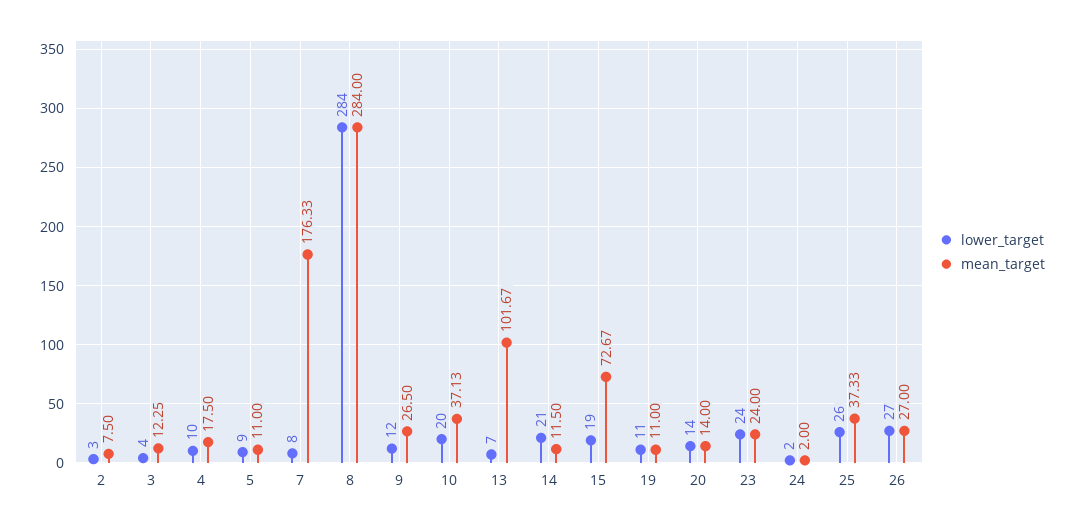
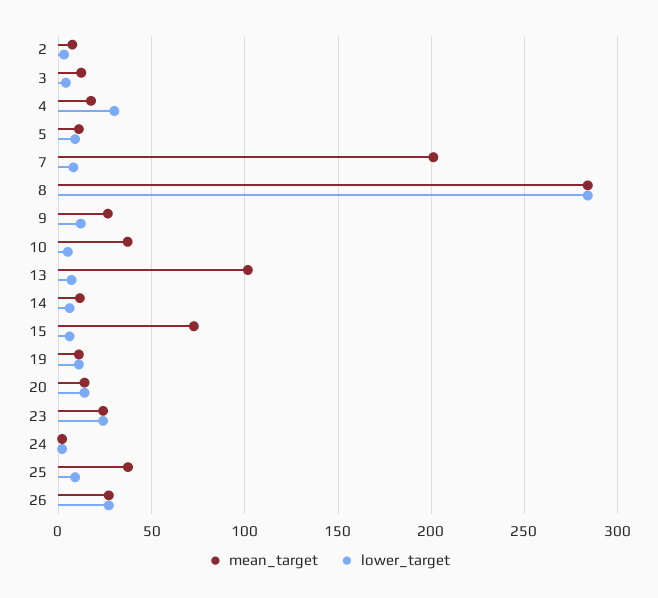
  {
    "lower_target": {
      "2": 3,
      "3": 4,
-     "4": 10,
+     "4": 30,
      "5": 9,
      "7": 8,
      "8": 284,
      "9": 12,
-     "10": 20,
+     "10": 5,
      "13": 7,
-     "14": 21,
+     "14": 5,
-     "15": 19,
+     "15": 5,
      "19": 11,
      "20": 14,
      "23": 24,
      "24": 2,
-     "25": 26,
+     "25": 10,
      "26": 27
    },
    "mean_target": {
      "2": 7.5,
      "3": 12.25,
      "4": 17.5,
      "5": 11,
-     "7": 176.33,
+     "7": 200,
      "8": 284,
      "9": 26.5,
      "10": 37.13,
      "13": 101.67,
      "14": 11.5,
      "15": 72.67,
      "19": 11,
      "20": 14,
      "23": 24,
      "24": 2,
      "25": 37.33,
      "26": 27
    }
  }

